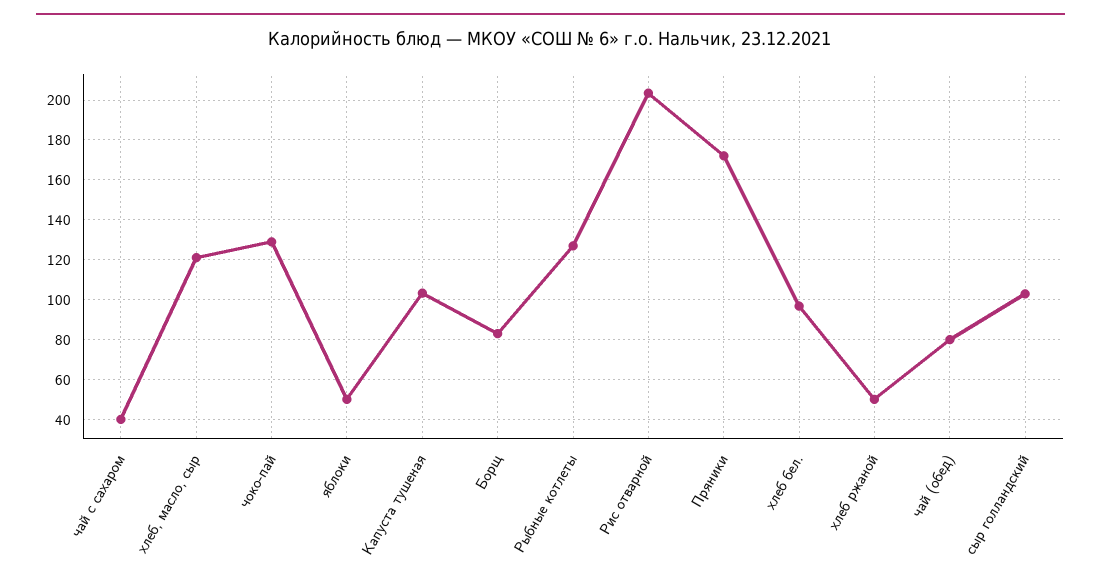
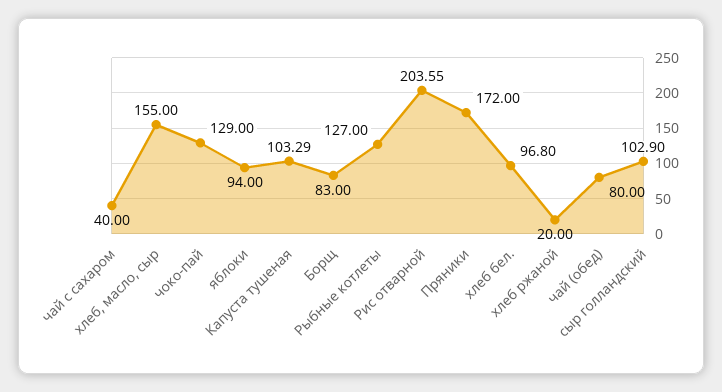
  {
    "чай с сахаром": 40,
-   "хлеб, масло, сыр": 120,
+   "хлеб, масло, сыр": 155,
    "чоко-пай": 129,
-   "яблоки": 50,
+   "яблоки": 94,
    "Капуста тушеная": 103.29,
    "Борщ": 83,
    "Рыбные котлеты": 127,
    "Рис отварной": 203.55,
    "Пряники": 172,
    "хлеб бел.": 96.8,
-   "хлеб ржаной": 50,
+   "хлеб ржаной": 20,
    "чай (обед)": 80,
    "сыр голландский": 102.9
  }

